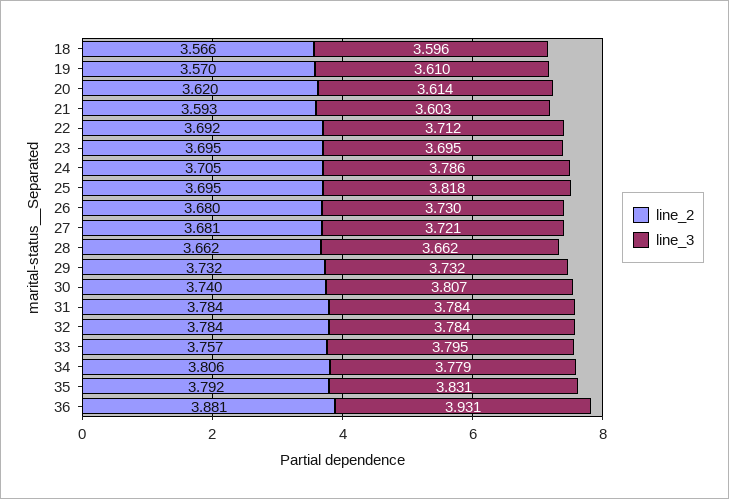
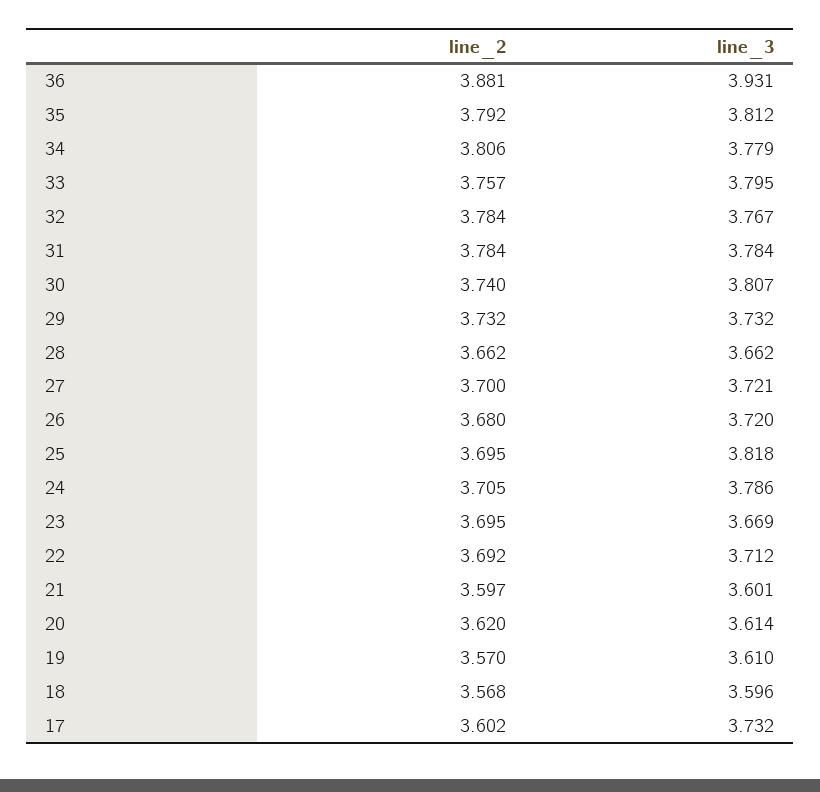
  {
    "line_2": {
-     "18": 3.566,
+     "18": 3.568,
      "19": 3.57,
      "20": 3.62,
-     "21": 3.593,
+     "21": 3.597,
      "22": 3.692,
      "23": 3.695,
      "24": 3.705,
      "25": 3.695,
      "26": 3.68,
-     "27": 3.681,
+     "27": 3.7,
      "28": 3.662,
      "29": 3.732,
      "30": 3.74,
      "31": 3.784,
      "32": 3.784,
      "33": 3.757,
      "34": 3.806,
      "35": 3.792,
-     "36": 3.881
+     "36": 3.881,
+     "17": 3.602
    },
    "line_3": {
      "18": 3.596,
      "19": 3.61,
      "20": 3.614,
-     "21": 3.603,
+     "21": 3.601,
      "22": 3.712,
-     "23": 3.695,
+     "23": 3.669,
      "24": 3.786,
      "25": 3.818,
-     "26": 3.73,
+     "26": 3.72,
      "27": 3.721,
      "28": 3.662,
      "29": 3.732,
      "30": 3.807,
      "31": 3.784,
-     "32": 3.784,
+     "32": 3.767,
      "33": 3.795,
      "34": 3.779,
-     "35": 3.831,
+     "35": 3.812,
-     "36": 3.931
+     "36": 3.931,
+     "17": 3.732
    }
  }

